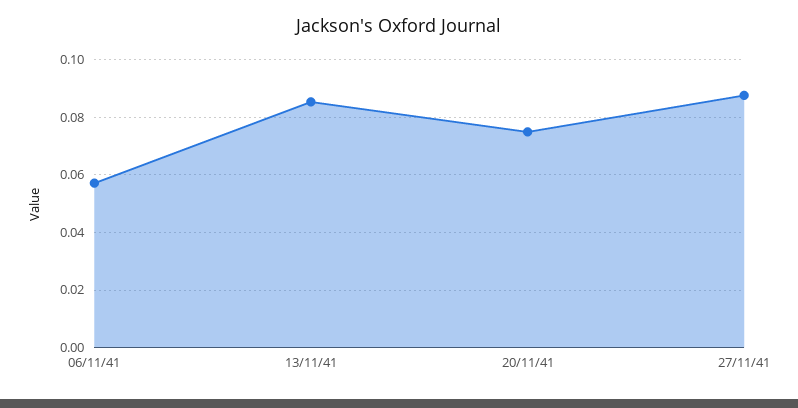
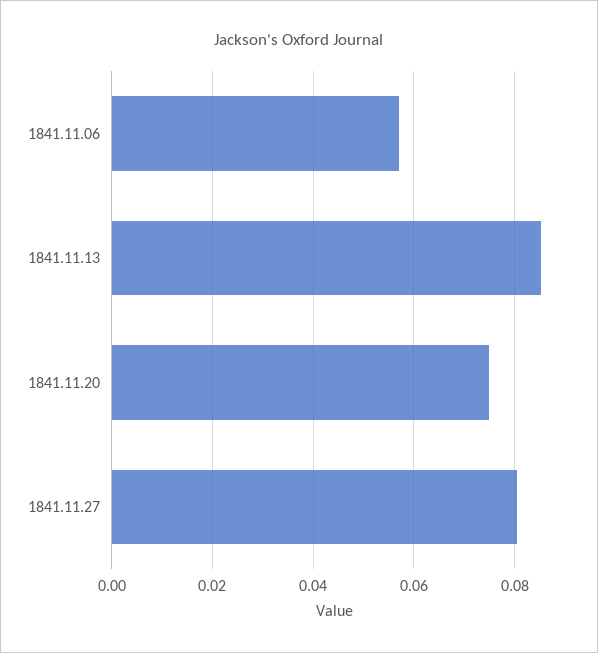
  {
    "06/11/41": 0.058,
    "13/11/41": 0.086,
    "20/11/41": 0.074,
-   "27/11/41": 0.0875
+   "27/11/41": 0.08
  }

